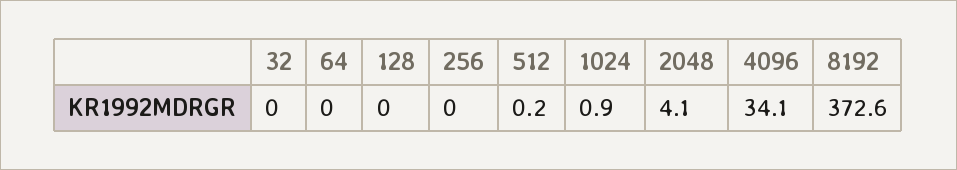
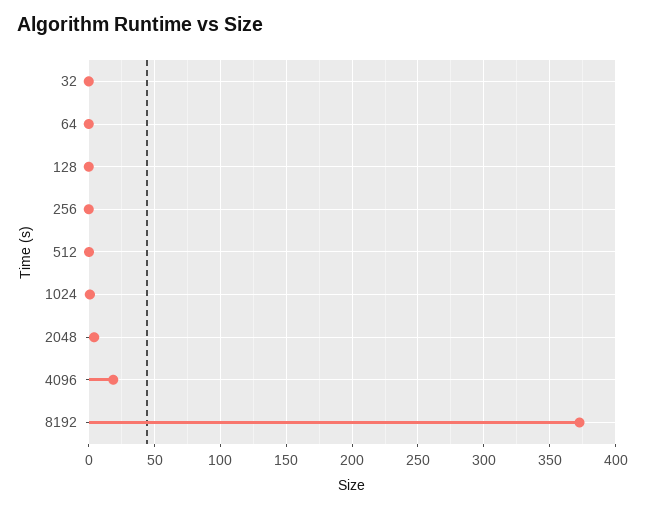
  {
    "32": 0,
    "64": 0,
    "128": 0,
    "256": 0,
    "512": 0.2,
    "1024": 0.9,
    "2048": 4.1,
-   "4096": 34.1,
+   "4096": 20,
    "8192": 372.6
  }

